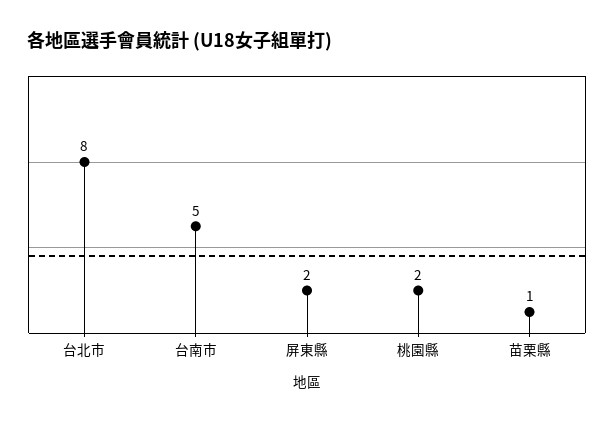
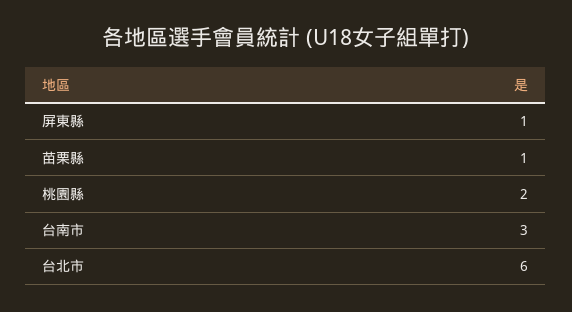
  {
-   "台北市": 8,
+   "台北市": 6,
-   "台南市": 5,
+   "台南市": 3,
-   "屏東縣": 2,
+   "屏東縣": 1,
    "桃園縣": 2,
    "苗栗縣": 1
  }

